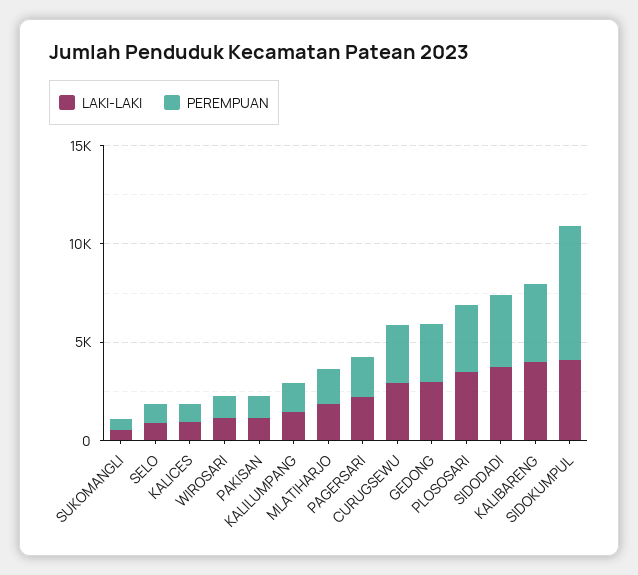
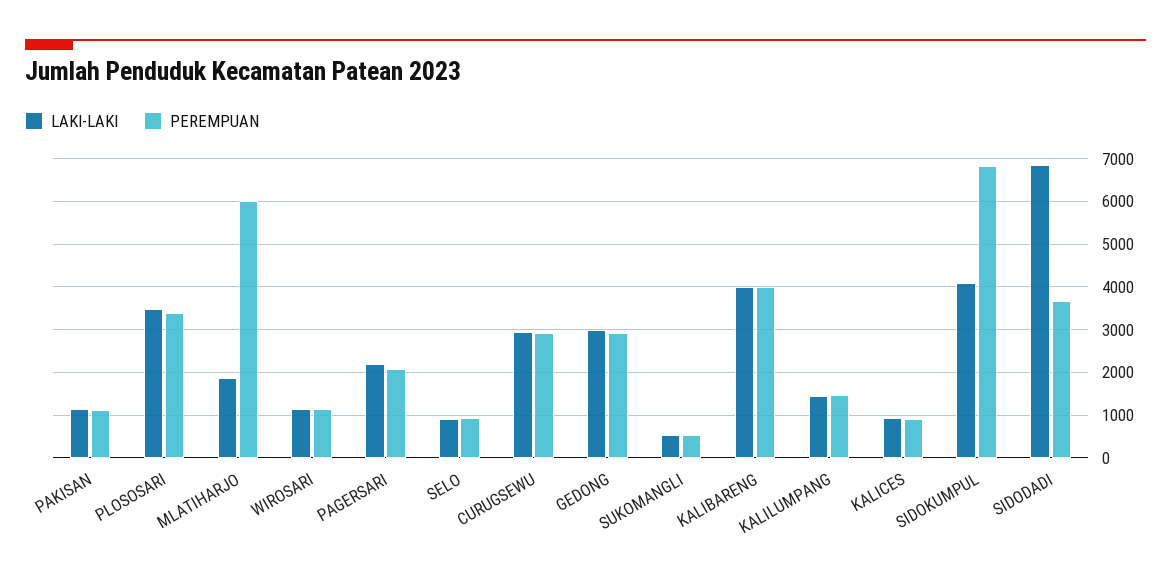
  {
    "LAKI-LAKI": {
      "SUKOMANGLI": 600,
      "SELO": 1000,
      "KALICES": 1000,
      "WIROSARI": 1200,
      "PAKISAN": 1200,
      "KALILUMPANG": 1400,
      "MLATIHARJO": 1800,
      "PAGERSARI": 2200,
      "CURUGSEWU": 3000,
      "GEDONG": 3000,
      "PLOSOSARI": 3400,
-     "SIDODADI": 4000,
+     "SIDODADI": 6800,
      "KALIBARENG": 4000,
      "SIDOKUMPUL": 4000
    },
    "PEREMPUAN": {
      "SUKOMANGLI": 600,
      "SELO": 1000,
      "KALICES": 800,
      "WIROSARI": 1200,
      "PAKISAN": 1200,
      "KALILUMPANG": 1400,
-     "MLATIHARJO": 2000,
+     "MLATIHARJO": 6000,
      "PAGERSARI": 2000,
      "CURUGSEWU": 3000,
      "GEDONG": 3000,
      "PLOSOSARI": 3400,
      "SIDODADI": 3600,
      "KALIBARENG": 4000,
      "SIDOKUMPUL": 6800
    }
  }

